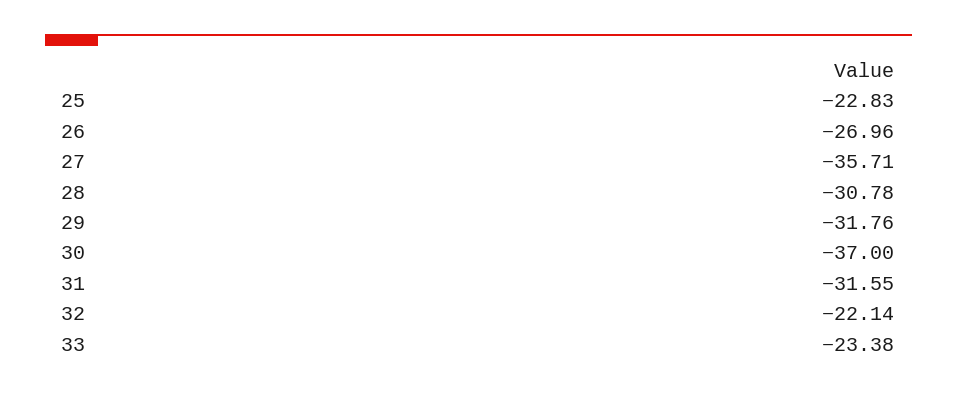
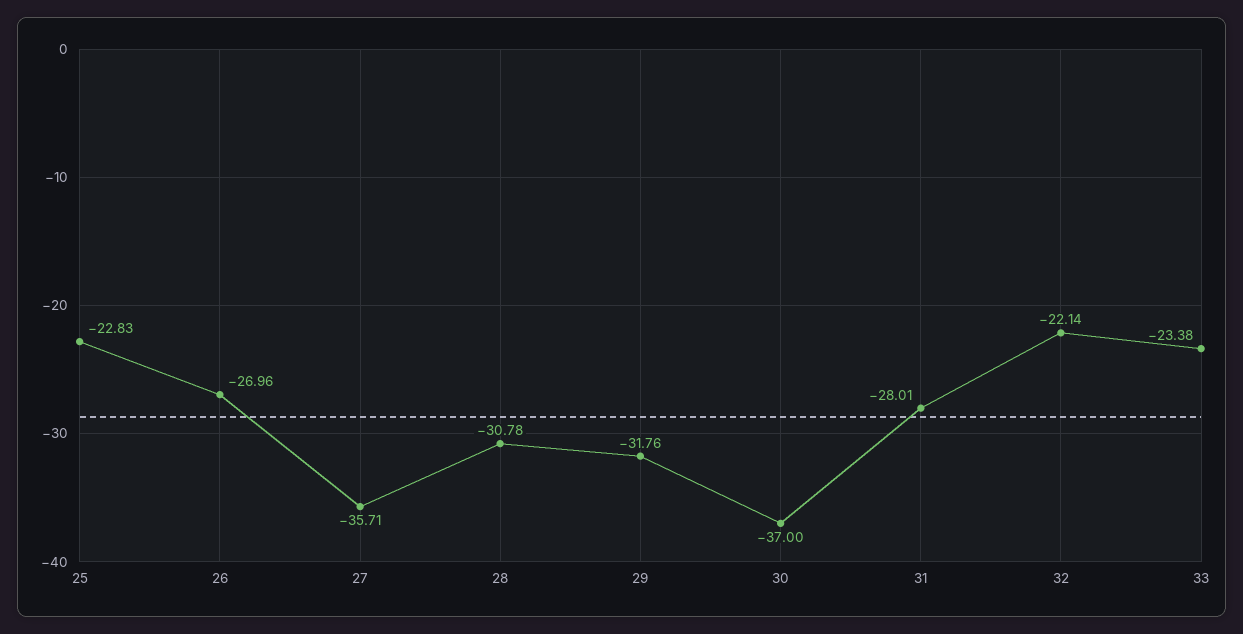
  {
    "25": -22.83,
    "26": -26.96,
    "27": -35.71,
    "28": -30.78,
    "29": -31.76,
    "30": -37,
-   "31": -31.55,
+   "31": -28.01,
    "32": -22.14,
    "33": -23.38
  }

